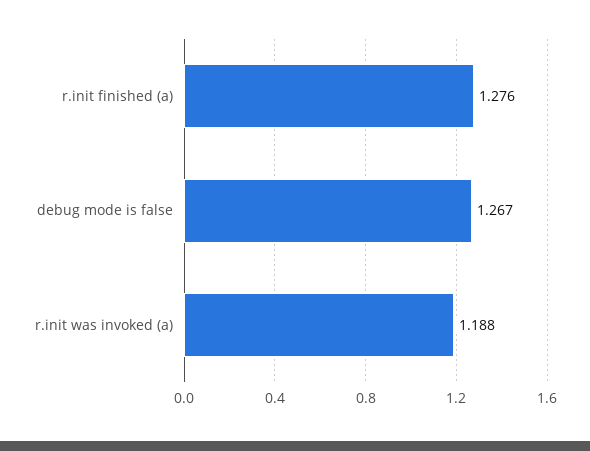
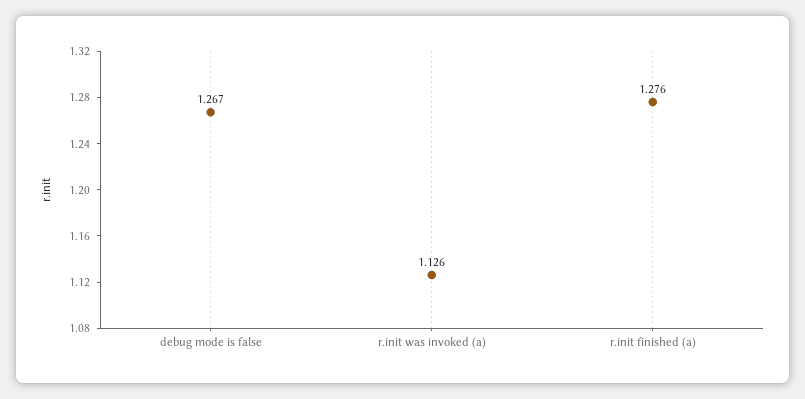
  {
    "r.init finished (a)": 1.276,
    "debug mode is false": 1.267,
-   "r.init was invoked (a)": 1.188
+   "r.init was invoked (a)": 1.126
  }

